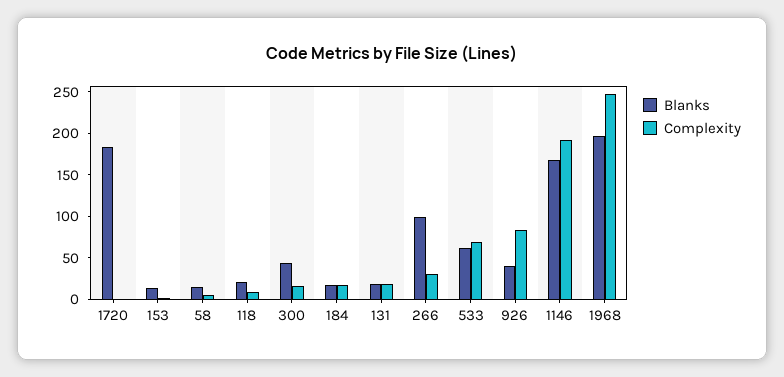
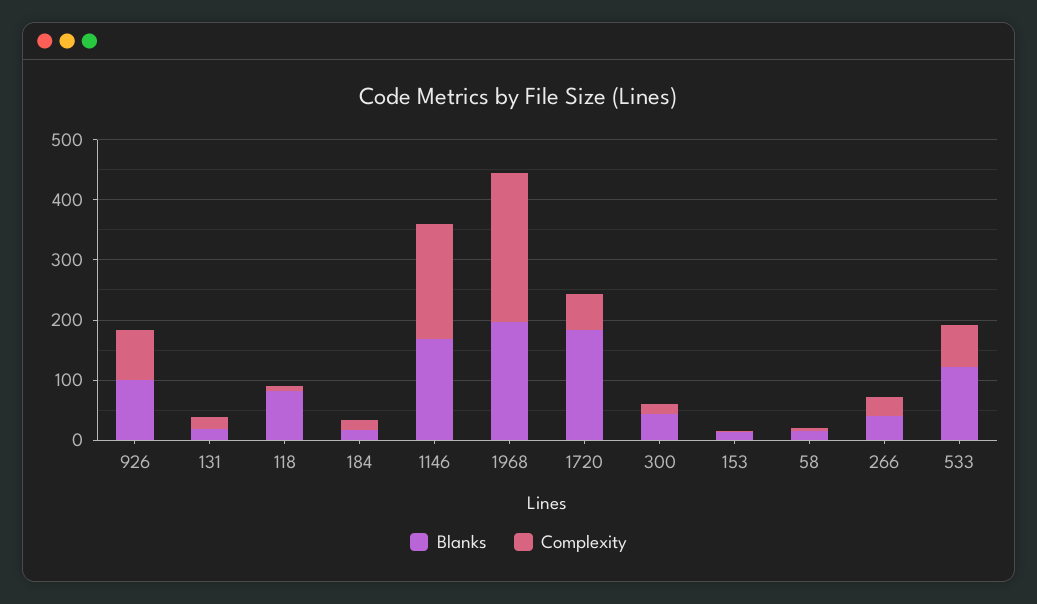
  {
    "Blanks": {
      "1720": 180,
      "153": 10,
      "58": 20,
-     "118": 20,
+     "118": 80,
      "300": 40,
      "184": 20,
      "131": 20,
-     "266": 100,
+     "266": 40,
-     "533": 60,
+     "533": 120,
-     "926": 40,
+     "926": 100,
      "1146": 170,
      "1968": 200
    },
    "Complexity": {
-     "1720": 0,
+     "1720": 60,
      "153": 0,
      "58": 10,
      "118": 10,
      "300": 20,
      "184": 20,
      "131": 20,
      "266": 30,
      "533": 70,
      "926": 80,
      "1146": 190,
      "1968": 250
    }
  }

